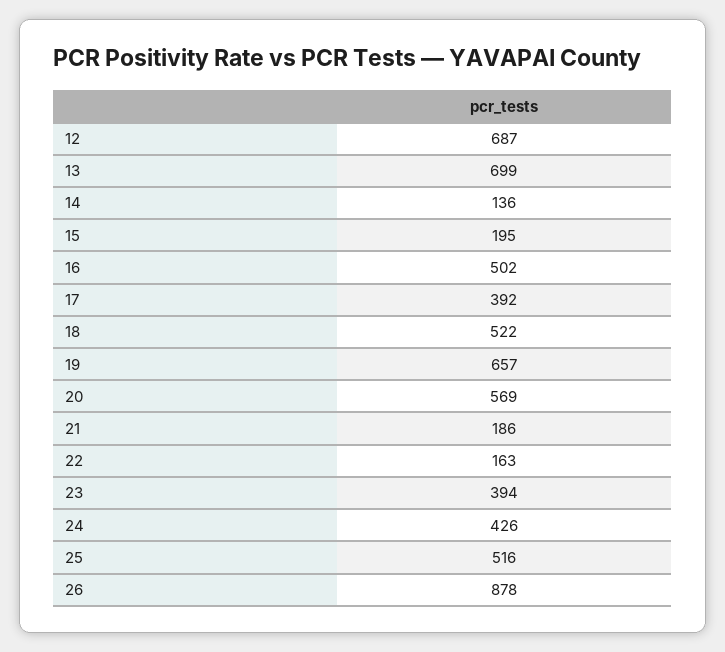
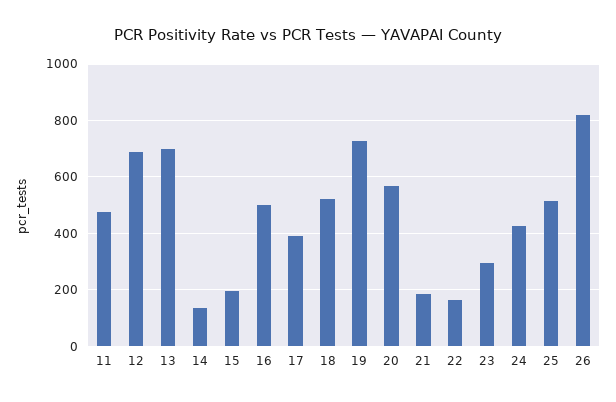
  {
    "12": 687,
    "13": 699,
    "14": 136,
    "15": 195,
    "16": 502,
    "17": 392,
    "18": 522,
-   "19": 657,
+   "19": 725,
    "20": 569,
    "21": 186,
    "22": 163,
-   "23": 394,
+   "23": 300,
    "24": 426,
    "25": 516,
-   "26": 878
+   "26": 825,
+   "11": 475
  }

